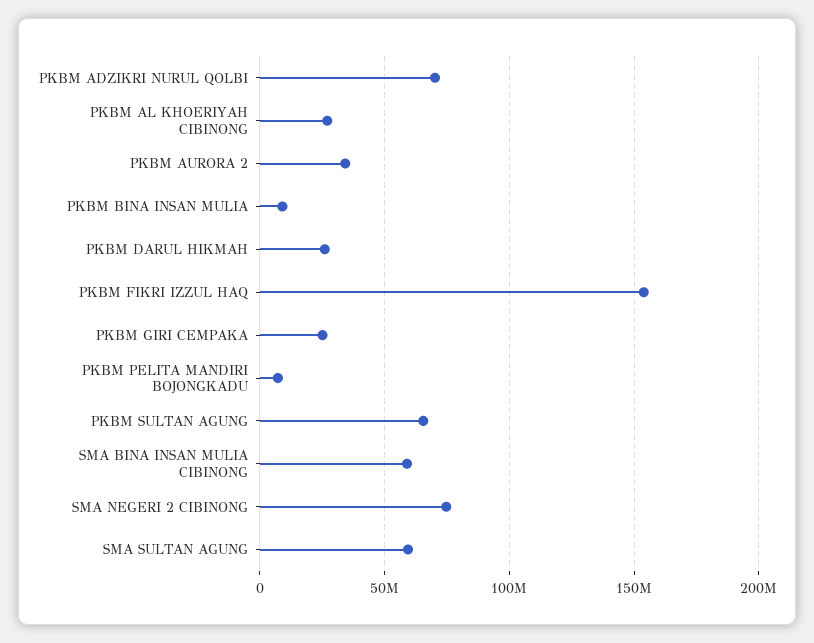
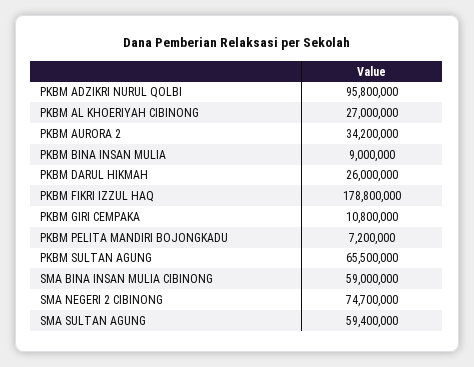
  {
-   "PKBM ADZIKRI NURUL QOLBI": 70000000,
+   "PKBM ADZIKRI NURUL QOLBI": 95800000,
    "PKBM AL KHOERIYAH CIBINONG": 27000000,
    "PKBM AURORA 2": 34200000,
    "PKBM BINA INSAN MULIA": 9000000,
    "PKBM DARUL HIKMAH": 26000000,
-   "PKBM FIKRI IZZUL HAQ": 155000000,
+   "PKBM FIKRI IZZUL HAQ": 178800000,
-   "PKBM GIRI CEMPAKA": 25000000,
+   "PKBM GIRI CEMPAKA": 10800000,
    "PKBM PELITA MANDIRI BOJONGKADU": 7200000,
    "PKBM SULTAN AGUNG": 65500000,
    "SMA BINA INSAN MULIA CIBINONG": 59000000,
    "SMA NEGERI 2 CIBINONG": 74700000,
    "SMA SULTAN AGUNG": 59400000
  }

